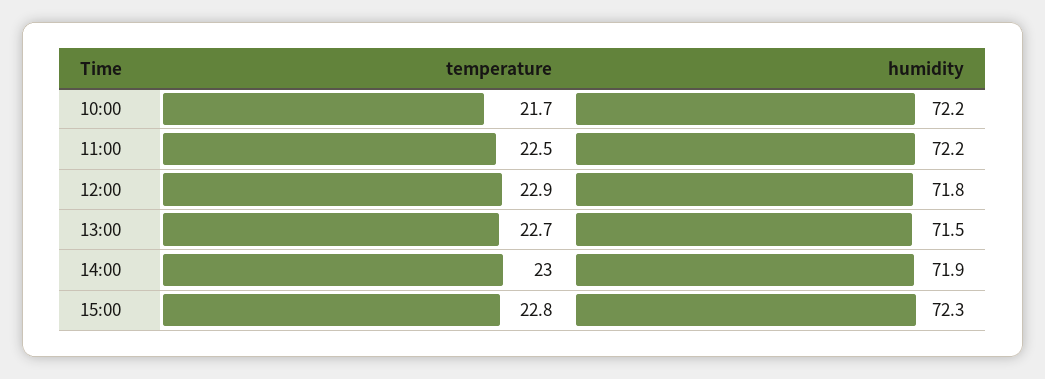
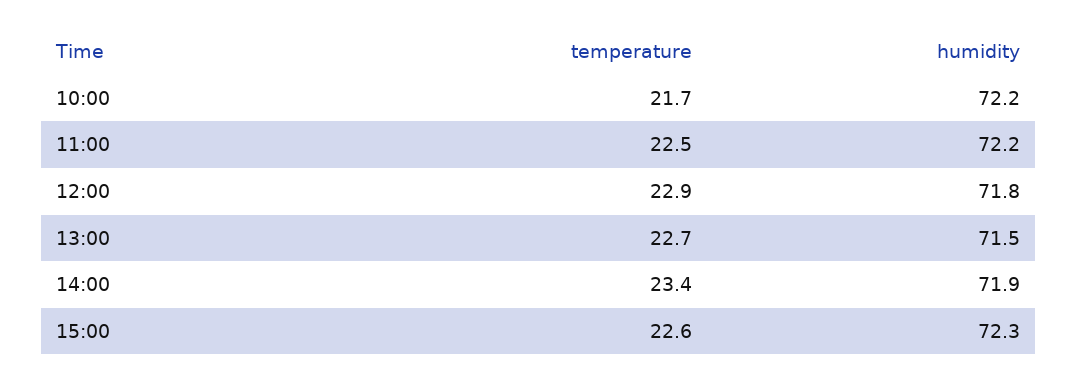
  {
    "temperature": {
      "10:00": 21.7,
      "11:00": 22.5,
      "12:00": 22.9,
      "13:00": 22.7,
-     "14:00": 23,
+     "14:00": 23.4,
-     "15:00": 22.8
+     "15:00": 22.6
    },
    "humidity": {
      "10:00": 72.2,
      "11:00": 72.2,
      "12:00": 71.8,
      "13:00": 71.5,
      "14:00": 71.9,
      "15:00": 72.3
    }
  }

